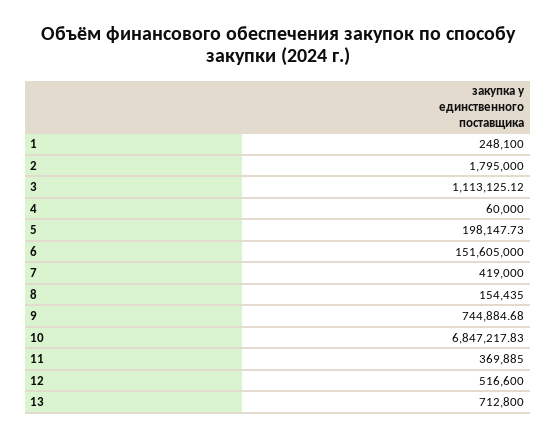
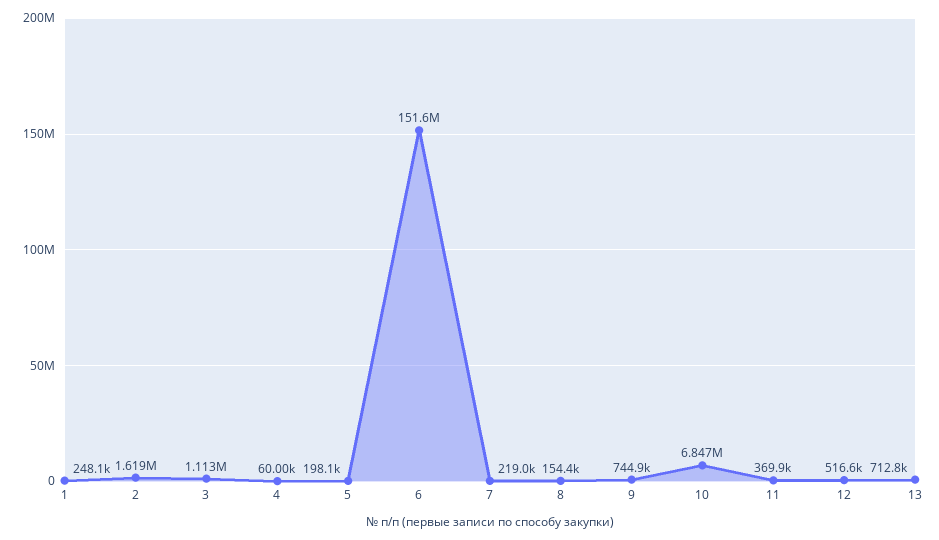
  {
    "1": 248100,
-   "2": 1795000,
+   "2": 1619000,
    "3": 1113125.12,
    "4": 60000,
    "5": 198147.73,
    "6": 151605000,
-   "7": 419000,
+   "7": 219000,
    "8": 154435,
    "9": 744884.68,
    "10": 6847217.83,
    "11": 369885,
    "12": 516600,
    "13": 712800
  }

